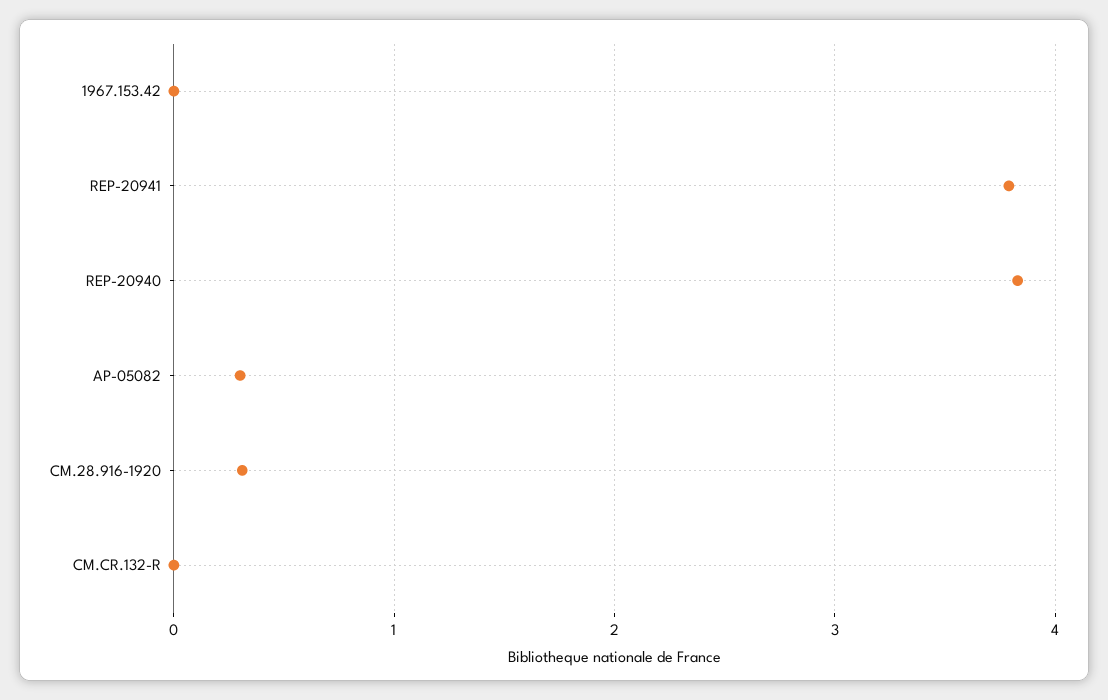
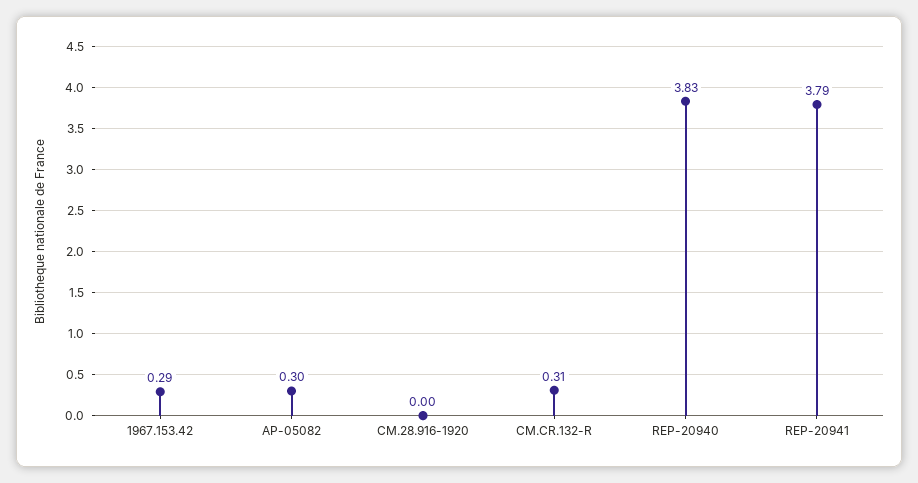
  {
-   "1967.153.42": 0,
+   "1967.153.42": 0.29,
    "REP-20941": 3.79,
    "REP-20940": 3.83,
    "AP-05082": 0.3,
-   "CM.28.916-1920": 0.3,
+   "CM.28.916-1920": 0,
-   "CM.CR.132-R": 0
+   "CM.CR.132-R": 0.31
  }

